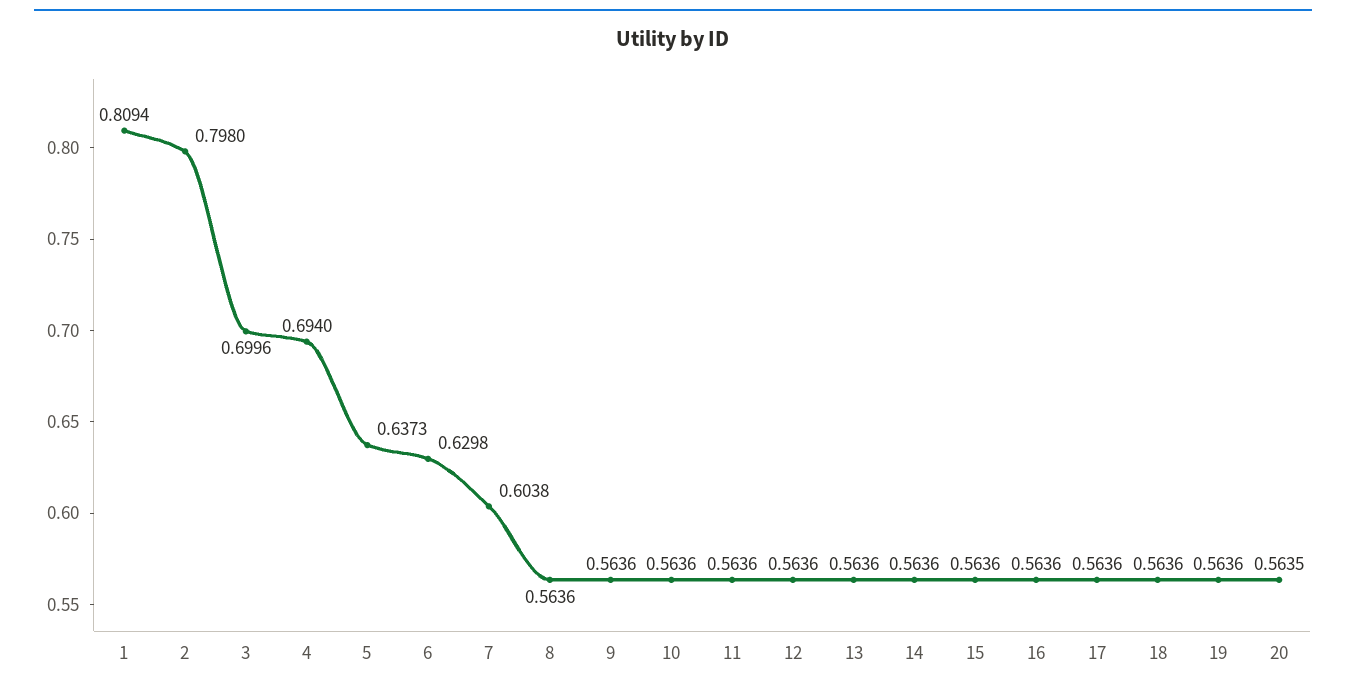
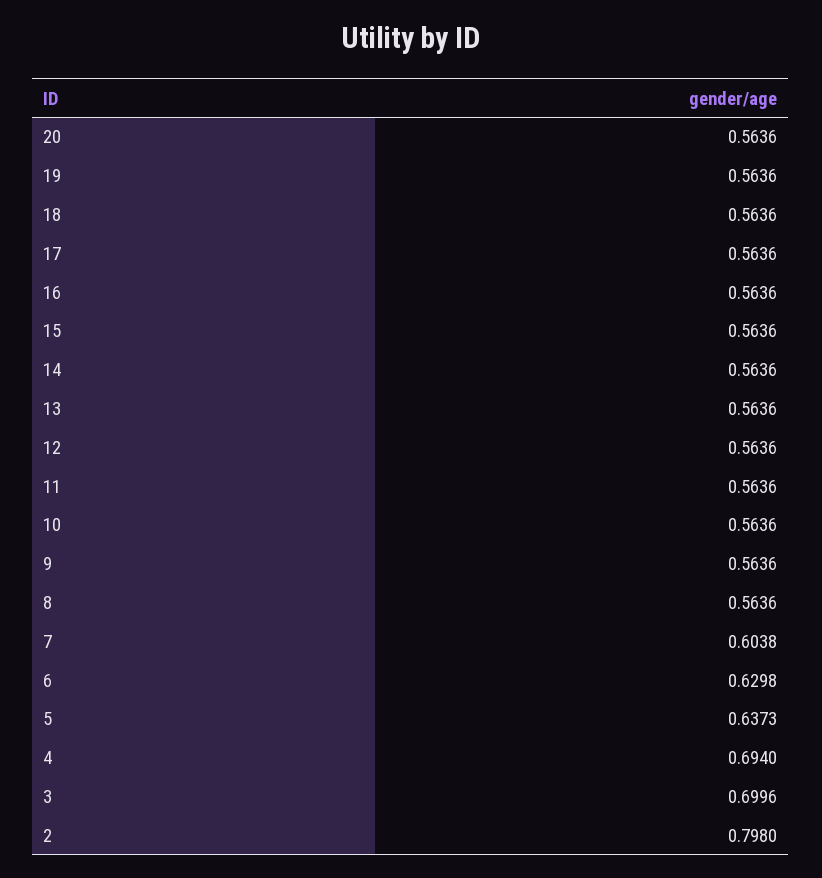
  {
-   "1": 0.8094,
    "2": 0.798,
    "3": 0.6996,
    "4": 0.694,
    "5": 0.6373,
    "6": 0.6298,
    "7": 0.6038,
    "8": 0.5636,
    "9": 0.5636,
    "10": 0.5636,
    "11": 0.5636,
    "12": 0.5636,
    "13": 0.5636,
    "14": 0.5636,
    "15": 0.5636,
    "16": 0.5636,
    "17": 0.5636,
    "18": 0.5636,
    "19": 0.5636,
-   "20": 0.5635
+   "20": 0.5636
  }

